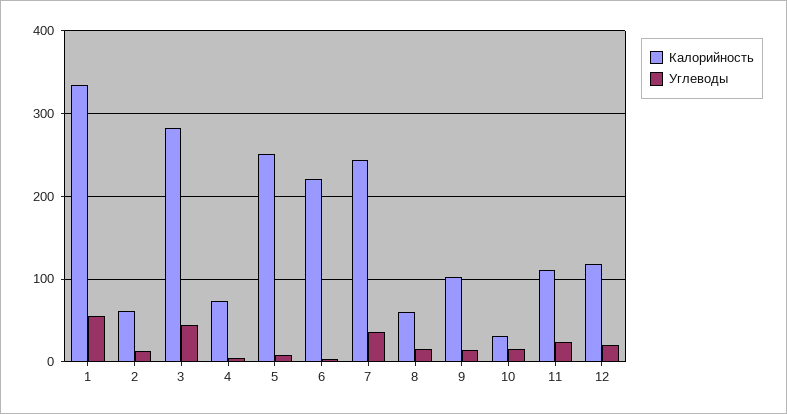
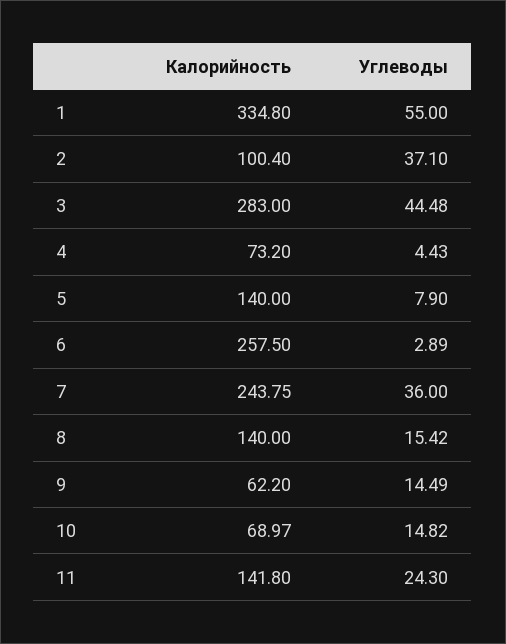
  {
    "Калорийность": {
      "1": 334.8,
-     "2": 60,
+     "2": 100.4,
      "3": 283,
      "4": 73.2,
-     "5": 250,
+     "5": 140,
-     "6": 220,
+     "6": 257.5,
      "7": 243.75,
-     "8": 60,
+     "8": 140,
-     "9": 100,
+     "9": 62.2,
-     "10": 30,
+     "10": 68.97,
-     "11": 110,
+     "11": 141.8
-     "12": 120
    },
    "Углеводы": {
      "1": 55,
-     "2": 10,
+     "2": 37.1,
      "3": 44.48,
      "4": 4.43,
      "5": 7.9,
      "6": 2.89,
      "7": 36,
      "8": 15.42,
      "9": 14.49,
      "10": 14.82,
-     "11": 24.3,
+     "11": 24.3
-     "12": 20
    }
  }

